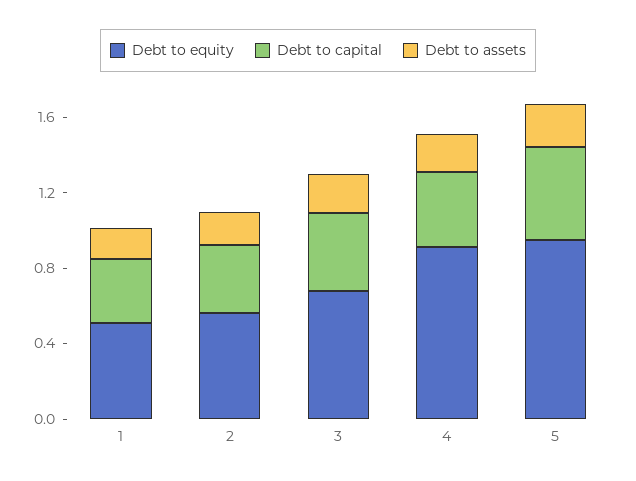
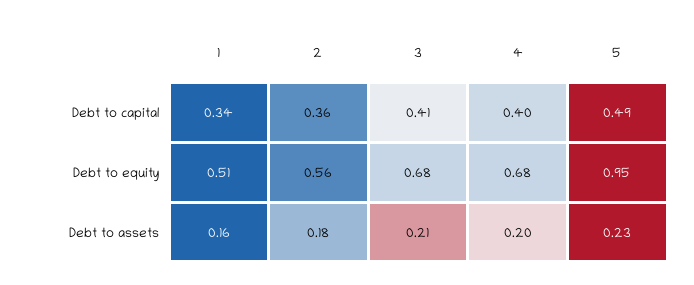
  {
    "Debt to equity": {
      "1": 0.51,
      "2": 0.56,
      "3": 0.68,
-     "4": 0.9,
+     "4": 0.68,
      "5": 0.95
    },
    "Debt to capital": {
      "1": 0.34,
      "2": 0.36,
      "3": 0.41,
      "4": 0.4,
      "5": 0.49
    },
    "Debt to assets": {
      "1": 0.16,
      "2": 0.18,
      "3": 0.21,
      "4": 0.2,
      "5": 0.23
    }
  }

